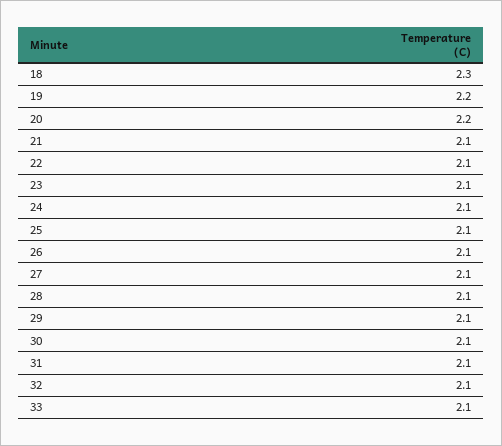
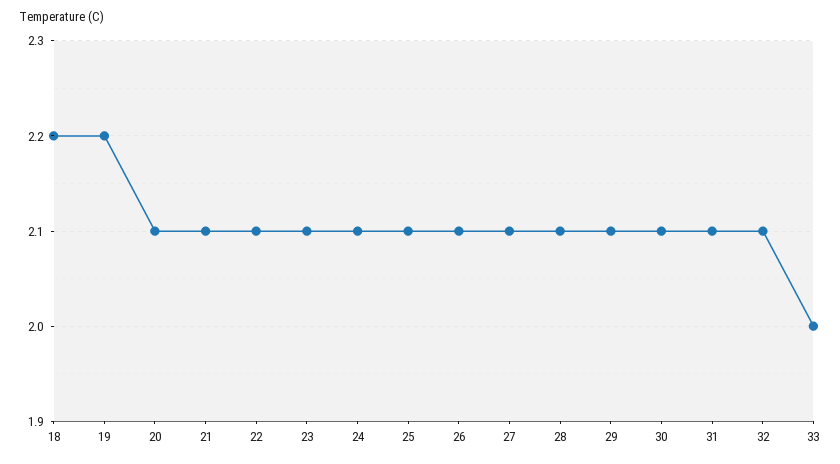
  {
-   "18": 2.3,
+   "18": 2.2,
    "19": 2.2,
-   "20": 2.2,
+   "20": 2.1,
    "21": 2.1,
    "22": 2.1,
    "23": 2.1,
    "24": 2.1,
    "25": 2.1,
    "26": 2.1,
    "27": 2.1,
    "28": 2.1,
    "29": 2.1,
    "30": 2.1,
    "31": 2.1,
    "32": 2.1,
-   "33": 2.1
+   "33": 2
  }

